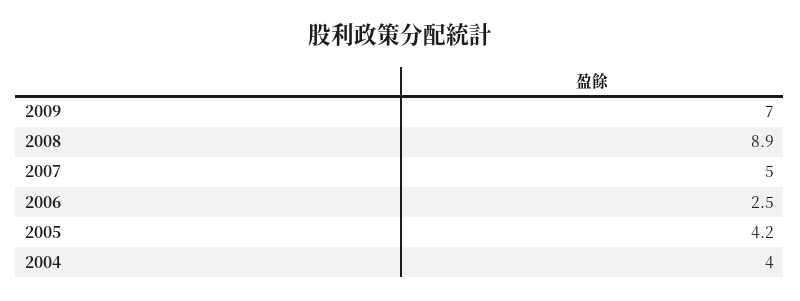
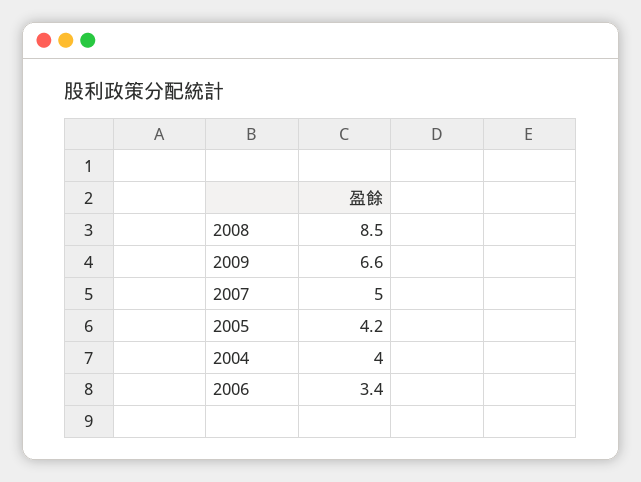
  {
-   "2009": 7,
+   "2009": 6.6,
-   "2008": 8.9,
+   "2008": 8.5,
    "2007": 5,
-   "2006": 2.5,
+   "2006": 3.4,
    "2005": 4.2,
    "2004": 4
  }

